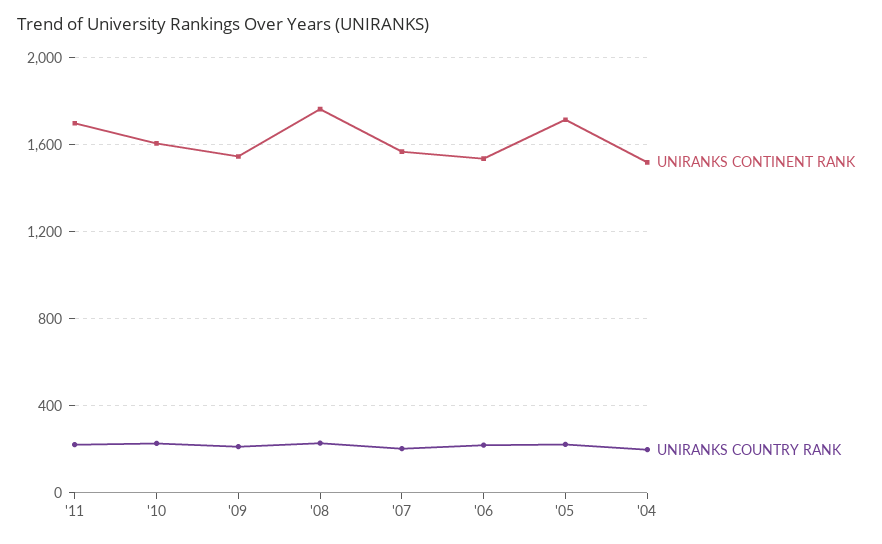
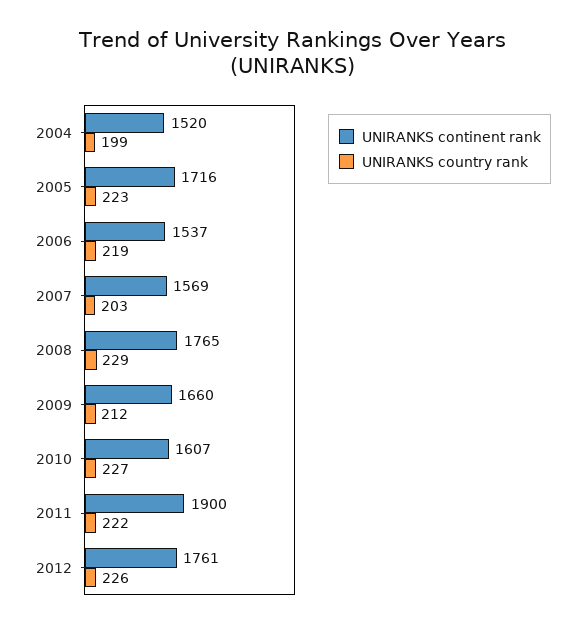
  {
    "UNIRANKS CONTINENT RANK": {
-     "'11": 1700,
+     "'11": 1900,
      "'10": 1607,
-     "'09": 1550,
+     "'09": 1660,
      "'08": 1765,
      "'07": 1569,
      "'06": 1537,
      "'05": 1716,
-     "'04": 1520
+     "'04": 1520,
+     "2012": 1761
    },
    "UNIRANKS COUNTRY RANK": {
      "'11": 222,
      "'10": 227,
      "'09": 212,
      "'08": 229,
      "'07": 203,
      "'06": 219,
      "'05": 223,
-     "'04": 199
+     "'04": 199,
+     "2012": 226
    }
  }

